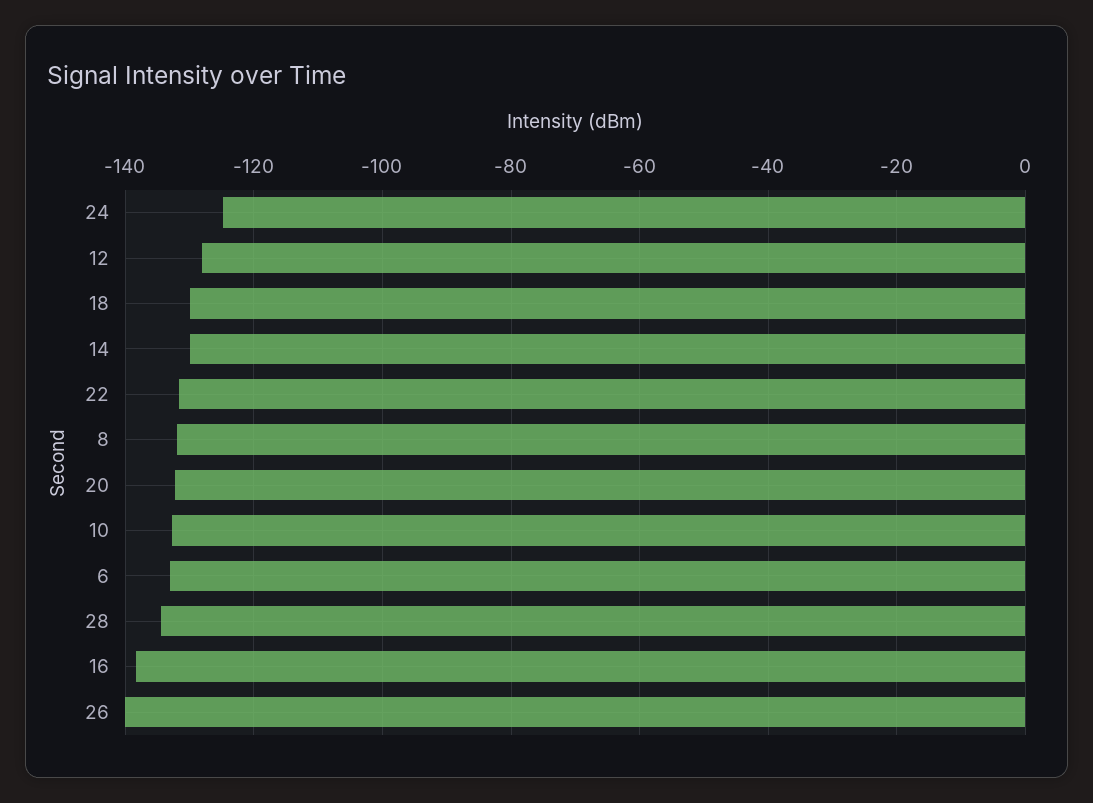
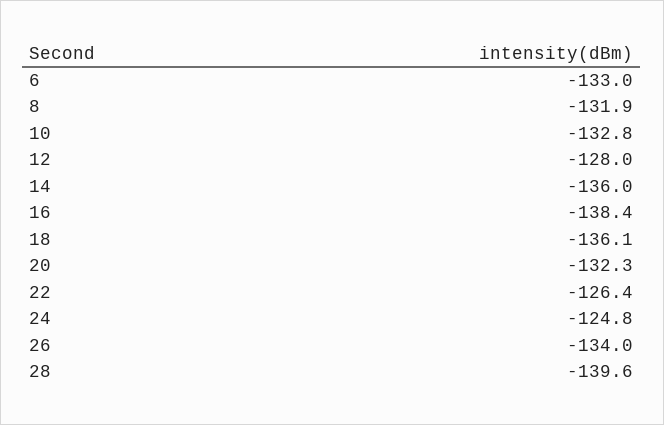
  {
    "24": -124.8,
    "12": -128,
-   "18": -130,
+   "18": -136.1,
-   "14": -130,
+   "14": -136,
-   "22": -132,
+   "22": -126.4,
    "8": -131.9,
    "20": -132.3,
    "10": -132.8,
    "6": -133,
-   "28": -134,
+   "28": -139.6,
    "16": -138.4,
-   "26": -140
+   "26": -134
  }

